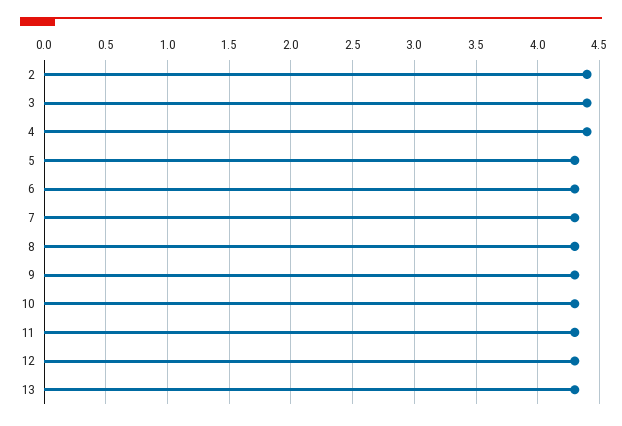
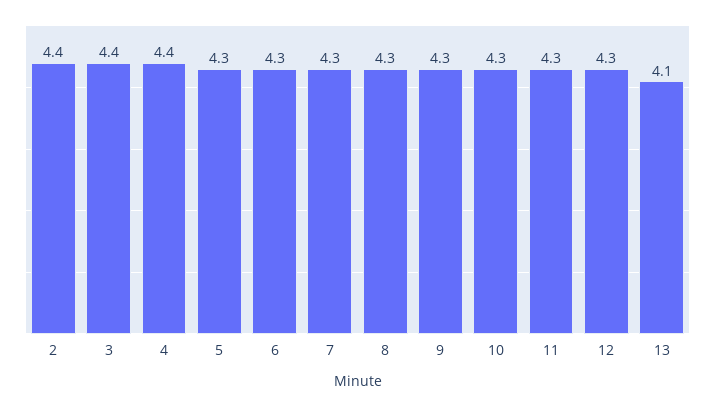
  {
    "2": 4.4,
    "3": 4.4,
    "4": 4.4,
    "5": 4.3,
    "6": 4.3,
    "7": 4.3,
    "8": 4.3,
    "9": 4.3,
    "10": 4.3,
    "11": 4.3,
    "12": 4.3,
-   "13": 4.3
+   "13": 4.1
  }

